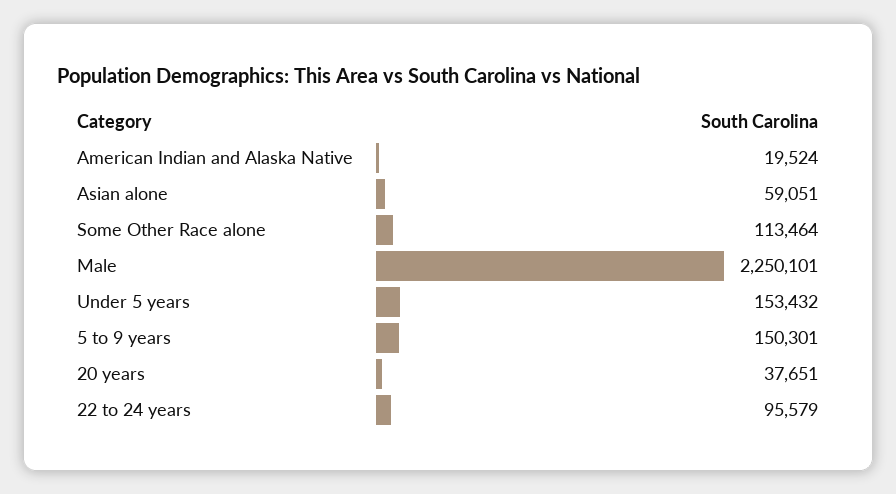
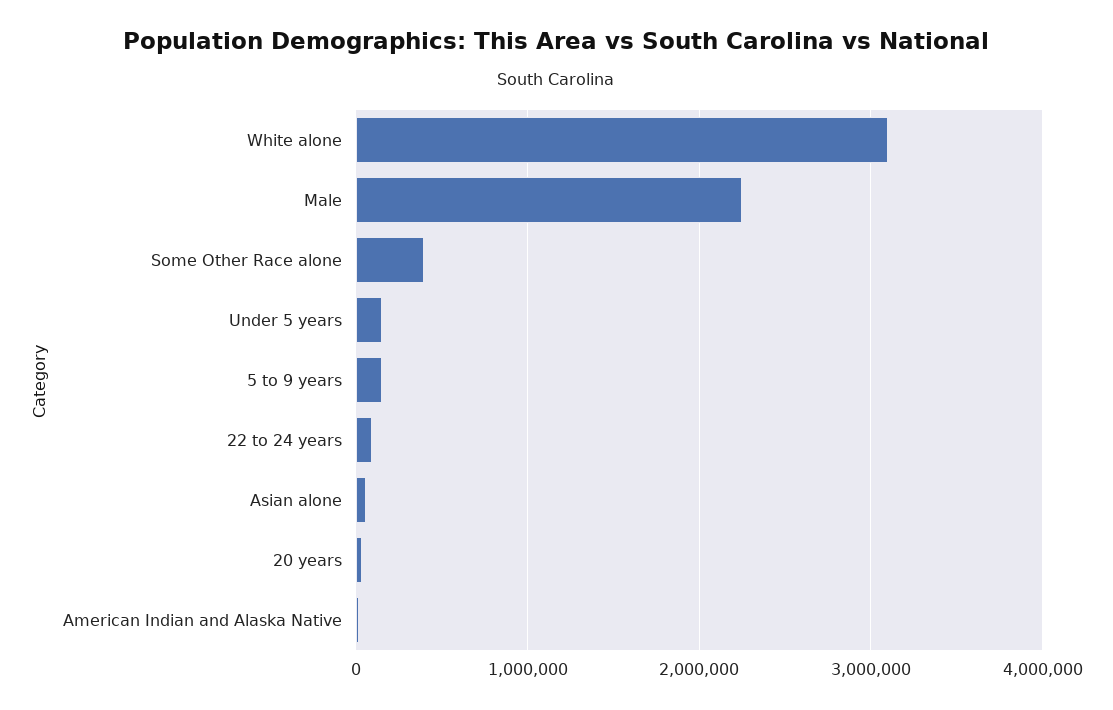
  {
    "American Indian and Alaska Native": 19524,
    "Asian alone": 59051,
-   "Some Other Race alone": 113464,
+   "Some Other Race alone": 400000,
    "Male": 2250101,
    "Under 5 years": 153432,
    "5 to 9 years": 150301,
    "20 years": 37651,
-   "22 to 24 years": 95579
+   "22 to 24 years": 95579,
+   "White alone": 3100000
  }

